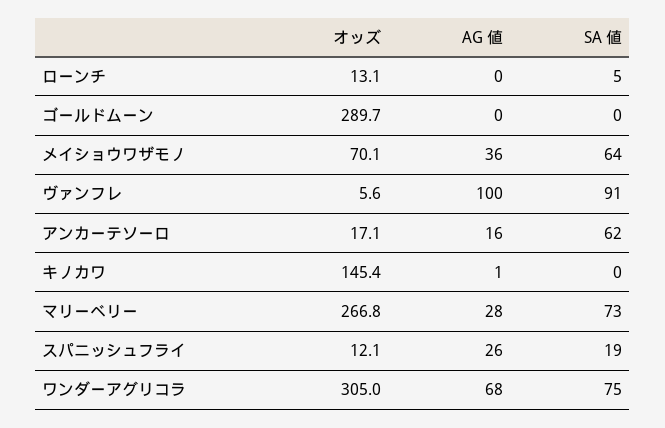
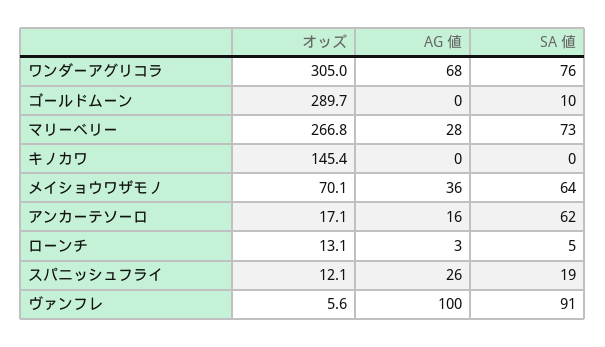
  {
    "オッズ": {
      "ローンチ": 13.1,
      "ゴールドムーン": 289.7,
      "メイショウワザモノ": 70.1,
      "ヴァンフレ": 5.6,
      "アンカーテソーロ": 17.1,
      "キノカワ": 145.4,
      "マリーベリー": 266.8,
      "スパニッシュフライ": 12.1,
      "ワンダーアグリコラ": 305
    },
    "AG 値": {
-     "ローンチ": 0,
+     "ローンチ": 3,
      "ゴールドムーン": 0,
      "メイショウワザモノ": 36,
      "ヴァンフレ": 100,
      "アンカーテソーロ": 16,
-     "キノカワ": 1,
+     "キノカワ": 0,
      "マリーベリー": 28,
      "スパニッシュフライ": 26,
      "ワンダーアグリコラ": 68
    },
    "SA 値": {
      "ローンチ": 5,
-     "ゴールドムーン": 0,
+     "ゴールドムーン": 10,
      "メイショウワザモノ": 64,
      "ヴァンフレ": 91,
      "アンカーテソーロ": 62,
      "キノカワ": 0,
      "マリーベリー": 73,
      "スパニッシュフライ": 19,
-     "ワンダーアグリコラ": 75
+     "ワンダーアグリコラ": 76
    }
  }

